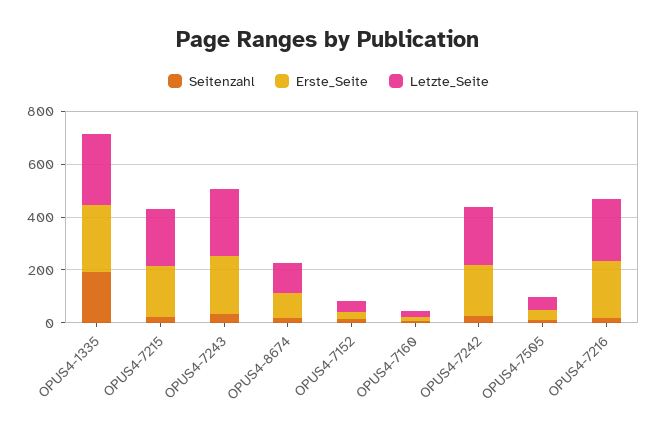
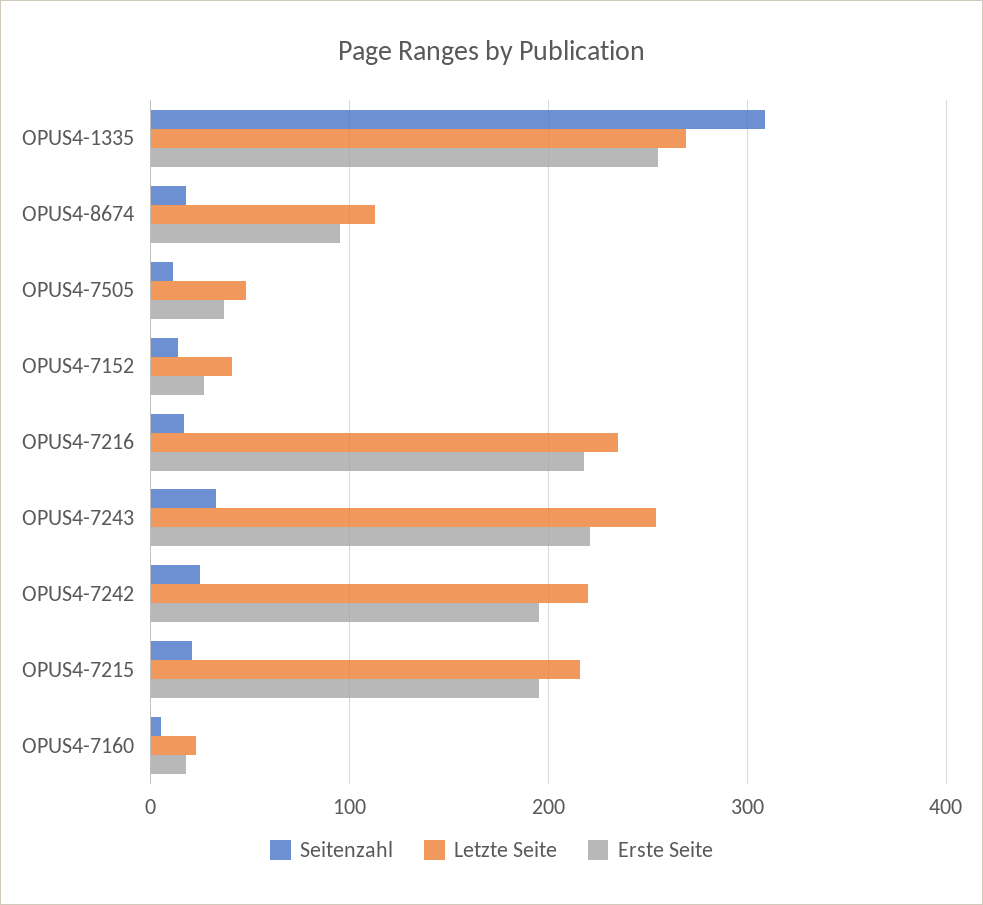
  {
    "Seitenzahl": {
-     "OPUS4-1335": 200,
+     "OPUS4-1335": 310,
      "OPUS4-7215": 20,
      "OPUS4-7243": 30,
      "OPUS4-8674": 20,
      "OPUS4-7152": 10,
      "OPUS4-7160": 10,
      "OPUS4-7242": 30,
      "OPUS4-7505": 10,
      "OPUS4-7216": 20
    },
    "Erste_Seite": {
      "OPUS4-1335": 260,
      "OPUS4-7215": 200,
      "OPUS4-7243": 220,
      "OPUS4-8674": 100,
      "OPUS4-7152": 30,
      "OPUS4-7160": 20,
      "OPUS4-7242": 200,
      "OPUS4-7505": 40,
      "OPUS4-7216": 220
    },
    "Letzte_Seite": {
      "OPUS4-1335": 270,
      "OPUS4-7215": 220,
      "OPUS4-7243": 250,
      "OPUS4-8674": 110,
      "OPUS4-7152": 40,
      "OPUS4-7160": 20,
      "OPUS4-7242": 220,
      "OPUS4-7505": 50,
      "OPUS4-7216": 240
    }
  }

